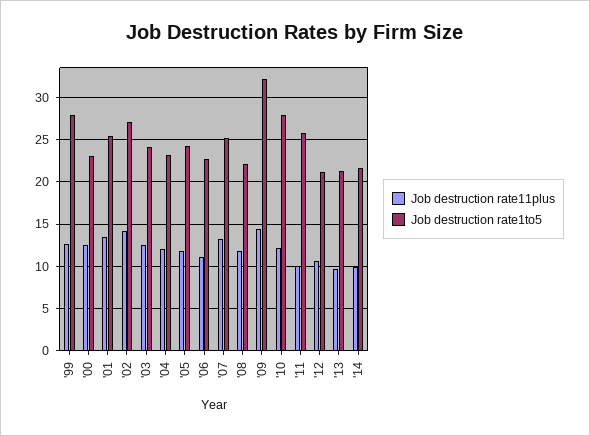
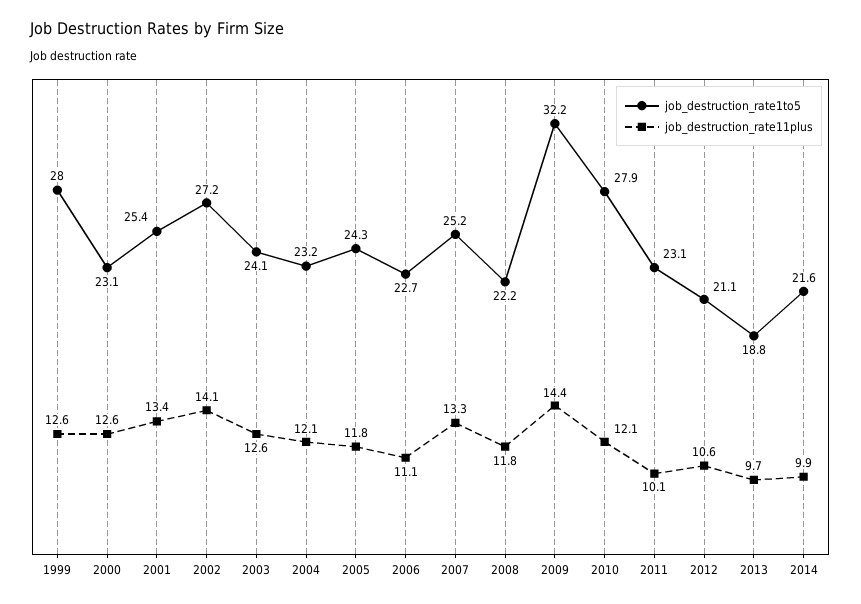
  {
    "Job destruction rate11plus": {
      "'99": 12.6,
      "'00": 12.6,
      "'01": 13.4,
      "'02": 14.1,
      "'03": 12.6,
      "'04": 12.1,
      "'05": 11.8,
      "'06": 11.1,
      "'07": 13.3,
      "'08": 11.8,
      "'09": 14.4,
      "'10": 12.1,
      "'11": 10.1,
      "'12": 10.6,
      "'13": 9.7,
      "'14": 9.9
    },
    "Job destruction rate1to5": {
      "'99": 28,
      "'00": 23.1,
      "'01": 25.4,
      "'02": 27.2,
      "'03": 24.1,
      "'04": 23.2,
      "'05": 24.3,
      "'06": 22.7,
      "'07": 25.2,
      "'08": 22.2,
      "'09": 32.2,
      "'10": 27.9,
-     "'11": 26,
+     "'11": 23.1,
      "'12": 21.1,
-     "'13": 21,
+     "'13": 18.8,
      "'14": 21.6
    }
  }

